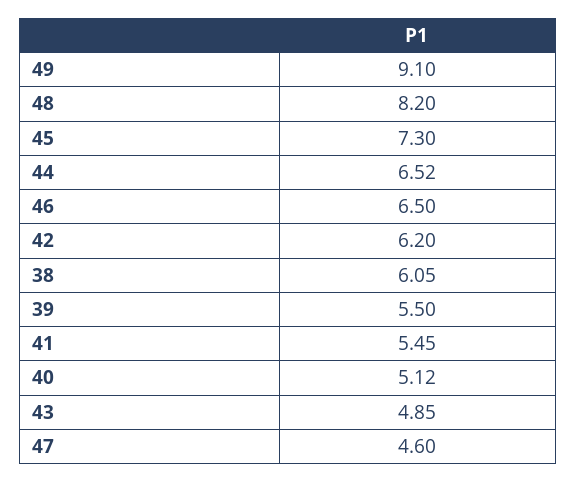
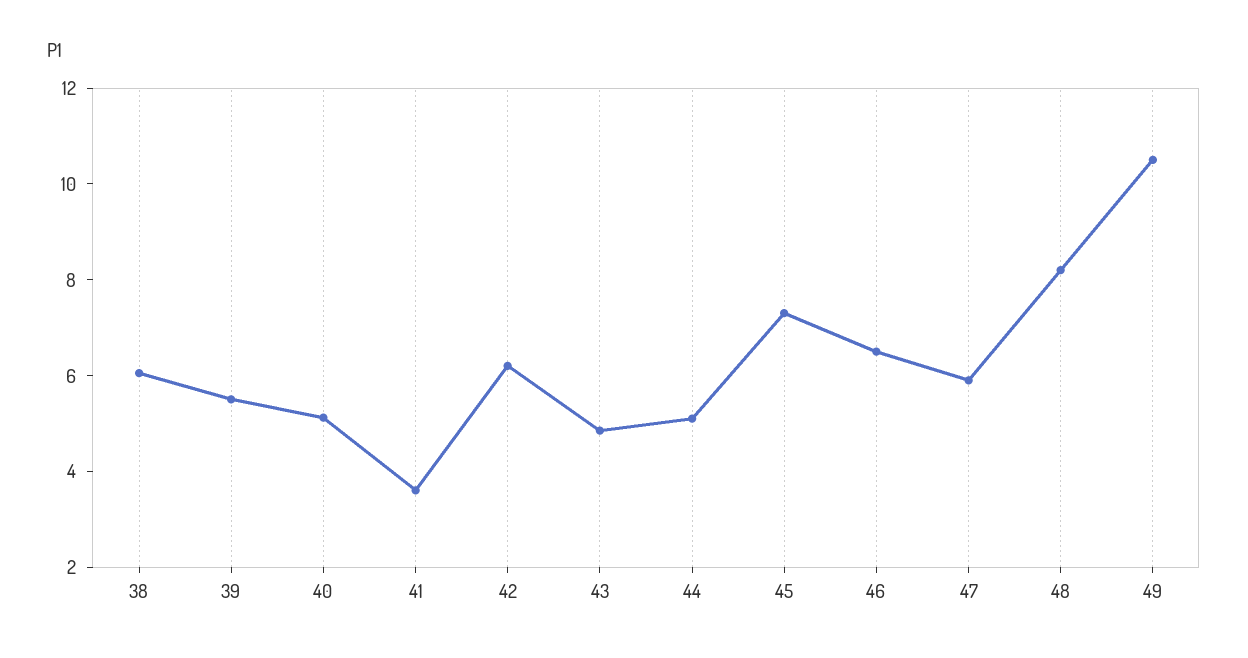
  {
-   "49": 9.1,
+   "49": 10.5,
    "48": 8.2,
    "45": 7.3,
-   "44": 6.52,
+   "44": 5,
    "46": 6.5,
    "42": 6.2,
    "38": 6.05,
    "39": 5.5,
-   "41": 5.45,
+   "41": 3.5,
    "40": 5.12,
    "43": 4.85,
-   "47": 4.6
+   "47": 6
  }

